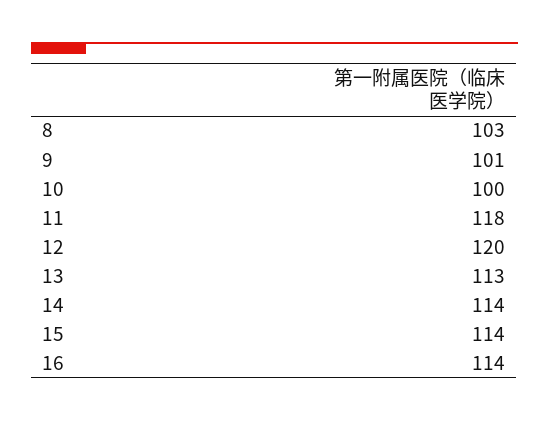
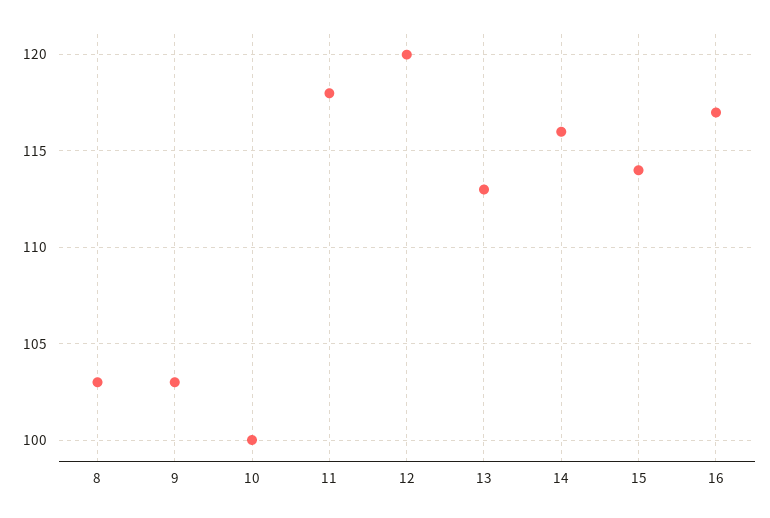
  {
    "8": 103,
-   "9": 101,
+   "9": 103,
    "10": 100,
    "11": 118,
    "12": 120,
    "13": 113,
-   "14": 114,
+   "14": 116,
    "15": 114,
-   "16": 114
+   "16": 117
  }

